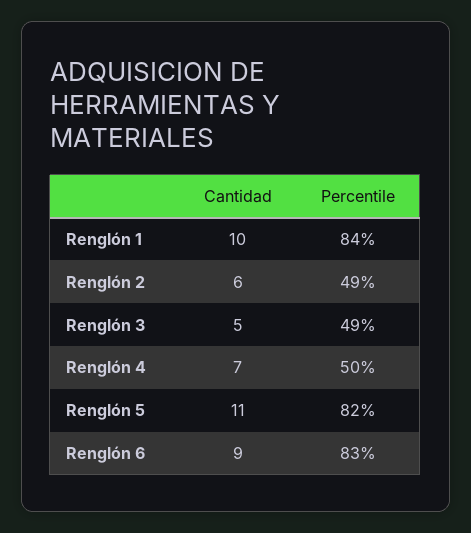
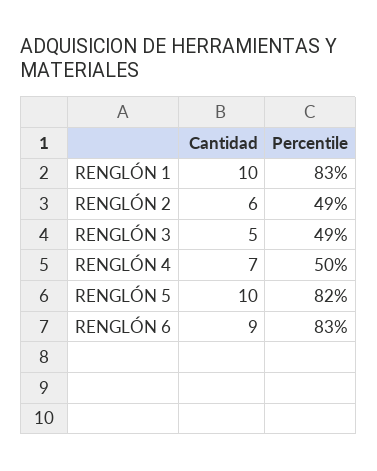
  {
    "Cantidad": {
      "Renglón 1": 10,
      "Renglón 2": 6,
      "Renglón 3": 5,
      "Renglón 4": 7,
-     "Renglón 5": 11,
+     "Renglón 5": 10,
      "Renglón 6": 9
    },
    "Percentile": {
-     "Renglón 1": 84,
+     "Renglón 1": 83,
      "Renglón 2": 49,
      "Renglón 3": 49,
      "Renglón 4": 50,
      "Renglón 5": 82,
      "Renglón 6": 83
    }
  }

